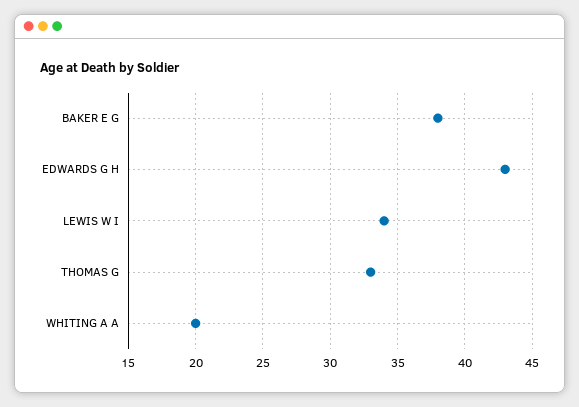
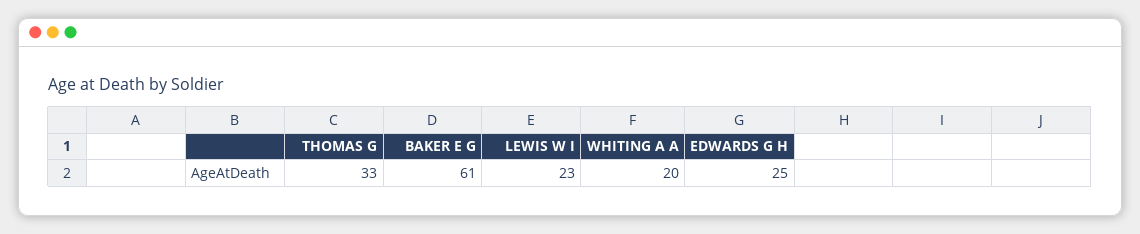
  {
-   "BAKER E G": 38,
+   "BAKER E G": 61,
-   "EDWARDS G H": 43,
+   "EDWARDS G H": 25,
-   "LEWIS W I": 34,
+   "LEWIS W I": 23,
    "THOMAS G": 33,
    "WHITING A A": 20
  }

